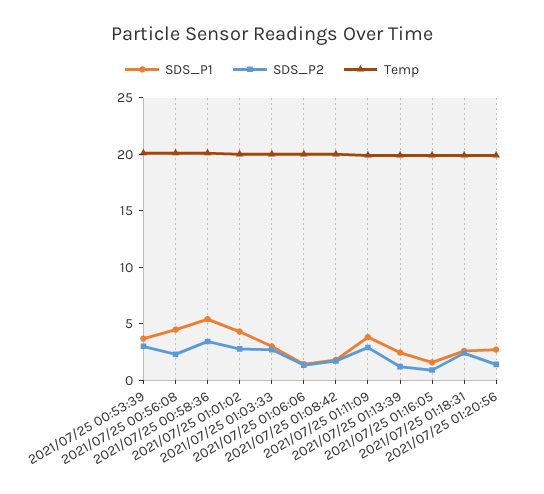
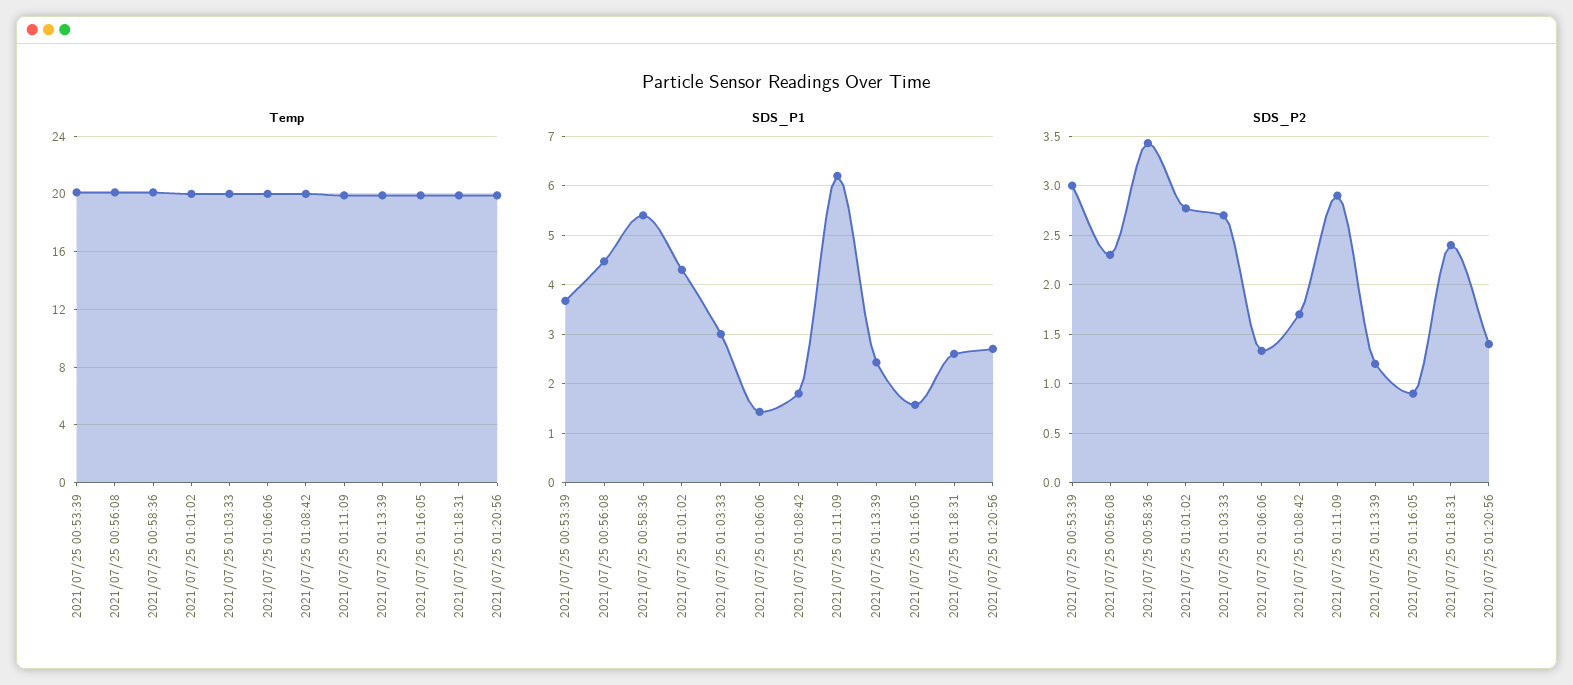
  {
    "SDS_P1": {
      "2021/07/25 00:53:39": 3.6,
      "2021/07/25 00:56:08": 4.4,
      "2021/07/25 00:58:36": 5.4,
      "2021/07/25 01:01:02": 4.4,
      "2021/07/25 01:03:33": 3,
      "2021/07/25 01:06:06": 1.4,
      "2021/07/25 01:08:42": 1.8,
-     "2021/07/25 01:11:09": 4,
+     "2021/07/25 01:11:09": 6.2,
      "2021/07/25 01:13:39": 2.4,
      "2021/07/25 01:16:05": 1.6,
      "2021/07/25 01:18:31": 2.6,
      "2021/07/25 01:20:56": 2.8
    },
    "SDS_P2": {
      "2021/07/25 00:53:39": 3,
      "2021/07/25 00:56:08": 2.3,
      "2021/07/25 00:58:36": 3.4,
      "2021/07/25 01:01:02": 2.8,
      "2021/07/25 01:03:33": 2.7,
      "2021/07/25 01:06:06": 1.3,
      "2021/07/25 01:08:42": 1.7,
      "2021/07/25 01:11:09": 2.9,
      "2021/07/25 01:13:39": 1.2,
      "2021/07/25 01:16:05": 0.9,
      "2021/07/25 01:18:31": 2.4,
      "2021/07/25 01:20:56": 1.4
    },
    "Temp": {
      "2021/07/25 00:53:39": 20,
      "2021/07/25 00:56:08": 20,
      "2021/07/25 00:58:36": 20,
      "2021/07/25 01:01:02": 20,
      "2021/07/25 01:03:33": 20,
      "2021/07/25 01:06:06": 20,
      "2021/07/25 01:08:42": 20,
      "2021/07/25 01:11:09": 20,
      "2021/07/25 01:13:39": 20,
      "2021/07/25 01:16:05": 20,
      "2021/07/25 01:18:31": 20,
      "2021/07/25 01:20:56": 20
    }
  }

